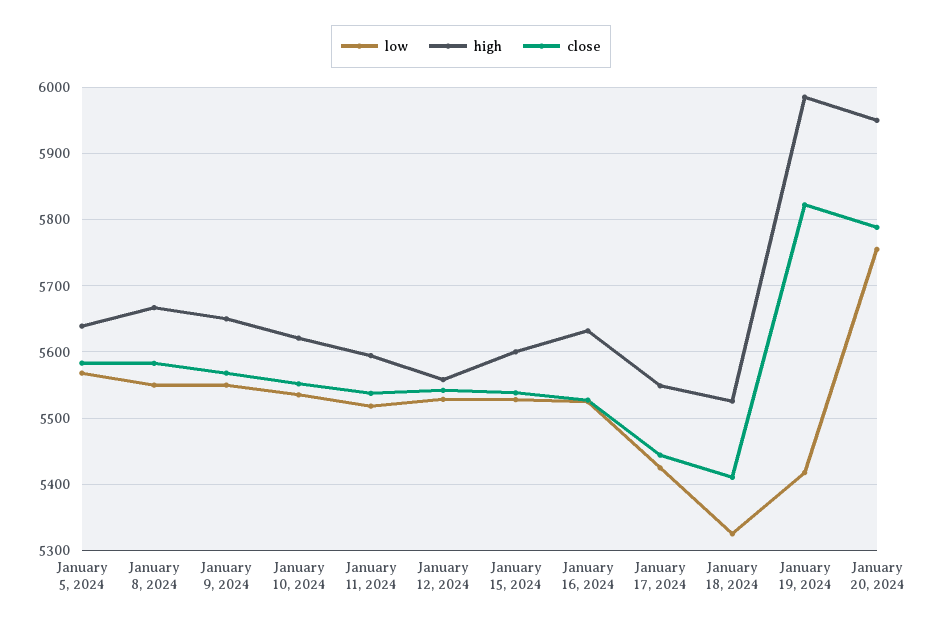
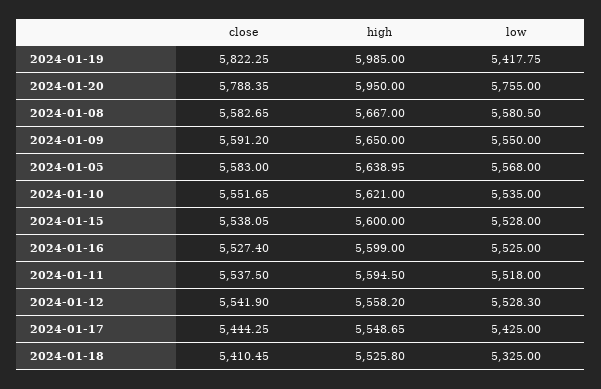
  {
    "low": {
      "January 5, 2024": 5568,
-     "January 8, 2024": 5550,
+     "January 8, 2024": 5580.5,
      "January 9, 2024": 5550,
      "January 10, 2024": 5535,
      "January 11, 2024": 5518,
      "January 12, 2024": 5528.3,
      "January 15, 2024": 5528,
      "January 16, 2024": 5525,
      "January 17, 2024": 5425,
      "January 18, 2024": 5325,
      "January 19, 2024": 5417.75,
      "January 20, 2024": 5755
    },
    "high": {
      "January 5, 2024": 5638.95,
      "January 8, 2024": 5667,
      "January 9, 2024": 5650,
      "January 10, 2024": 5621,
      "January 11, 2024": 5594.5,
      "January 12, 2024": 5558.2,
      "January 15, 2024": 5600,
-     "January 16, 2024": 5630,
+     "January 16, 2024": 5599,
      "January 17, 2024": 5548.65,
      "January 18, 2024": 5525.8,
      "January 19, 2024": 5985,
      "January 20, 2024": 5950
    },
    "close": {
      "January 5, 2024": 5583,
      "January 8, 2024": 5582.65,
-     "January 9, 2024": 5570,
+     "January 9, 2024": 5591.2,
      "January 10, 2024": 5551.65,
      "January 11, 2024": 5537.5,
      "January 12, 2024": 5541.9,
      "January 15, 2024": 5538.05,
      "January 16, 2024": 5527.4,
      "January 17, 2024": 5444.25,
      "January 18, 2024": 5410.45,
      "January 19, 2024": 5822.25,
      "January 20, 2024": 5788.35
    }
  }

